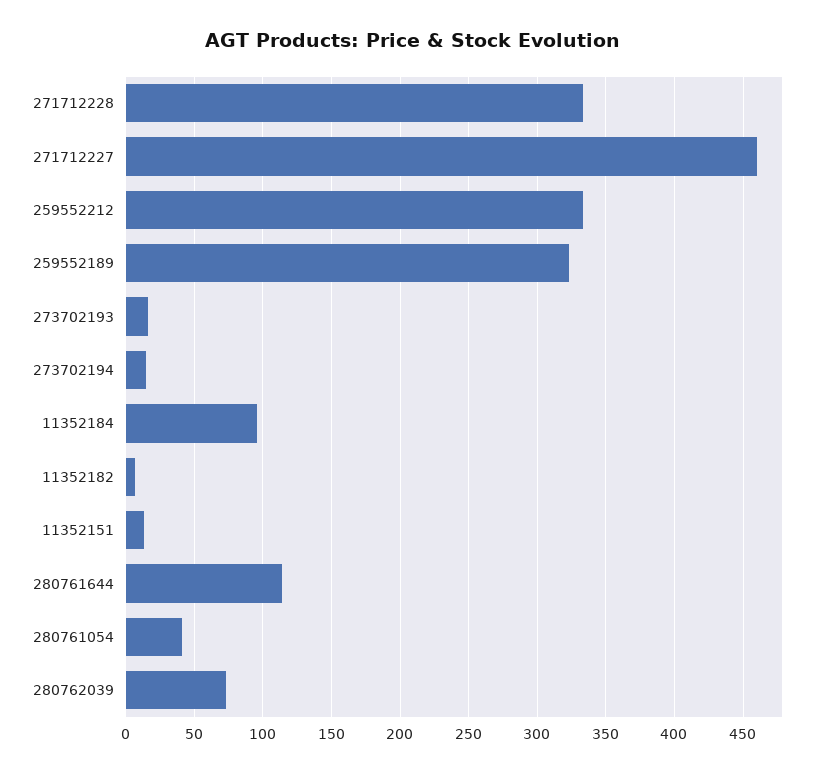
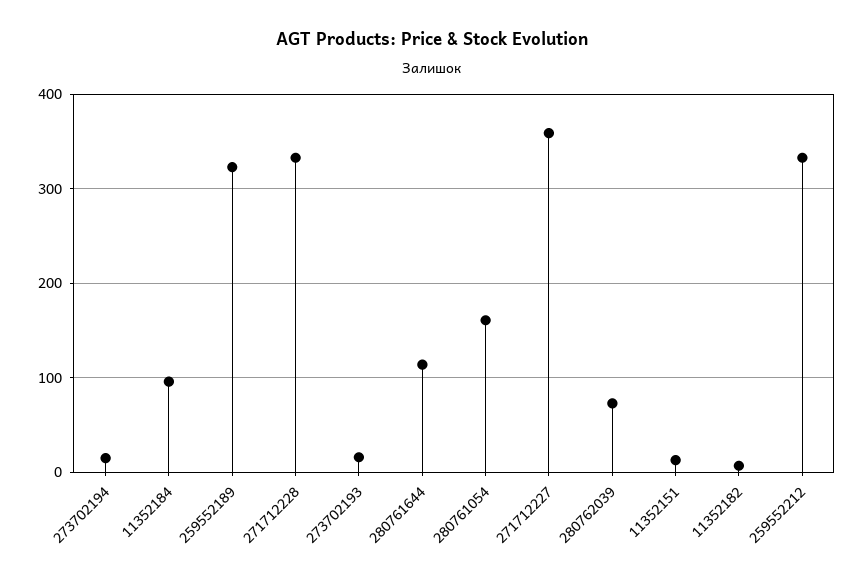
  {
    "271712228": 335,
-   "271712227": 460,
+   "271712227": 360,
    "259552212": 335,
    "259552189": 325,
    "273702193": 15,
    "273702194": 15,
    "11352184": 95,
    "11352182": 5,
    "11352151": 15,
    "280761644": 115,
-   "280761054": 40,
+   "280761054": 160,
    "280762039": 75
  }

